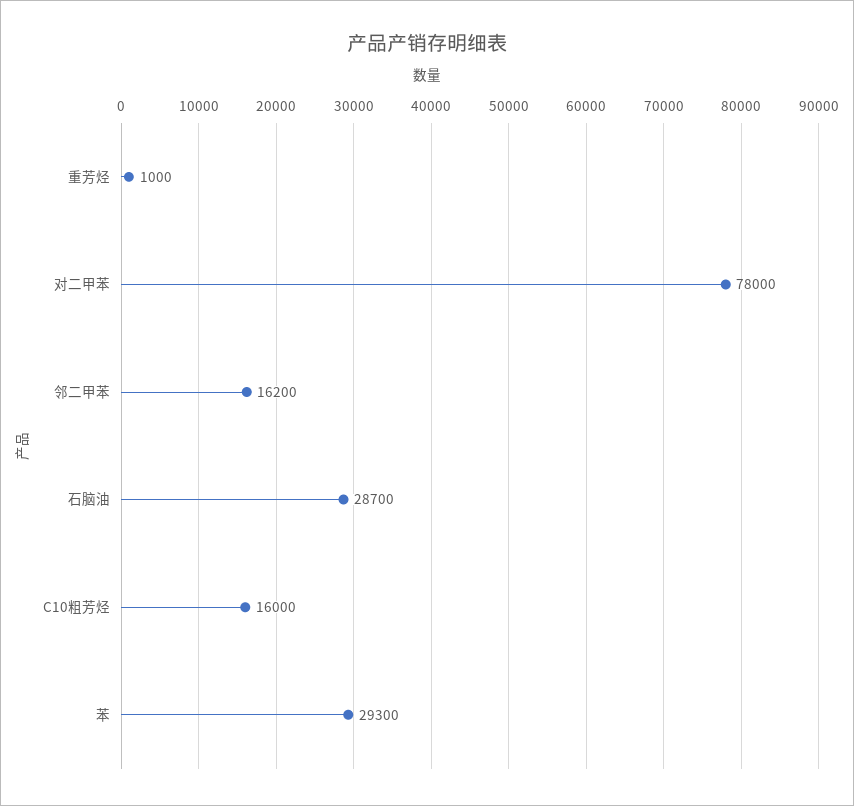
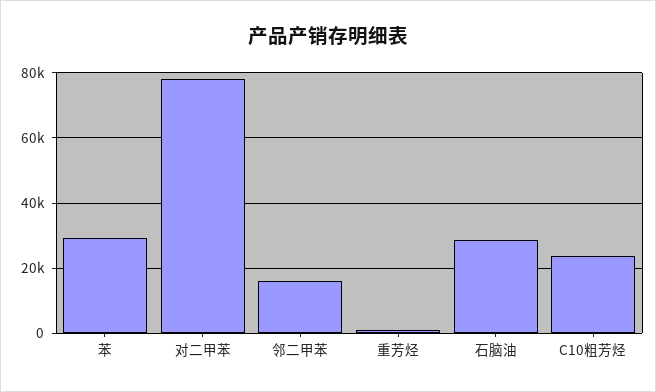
  {
    "重芳烃": 1000,
    "对二甲苯": 78000,
    "邻二甲苯": 16200,
    "石脑油": 28700,
-   "C10粗芳烃": 16000,
+   "C10粗芳烃": 24000,
    "苯": 29300
  }

